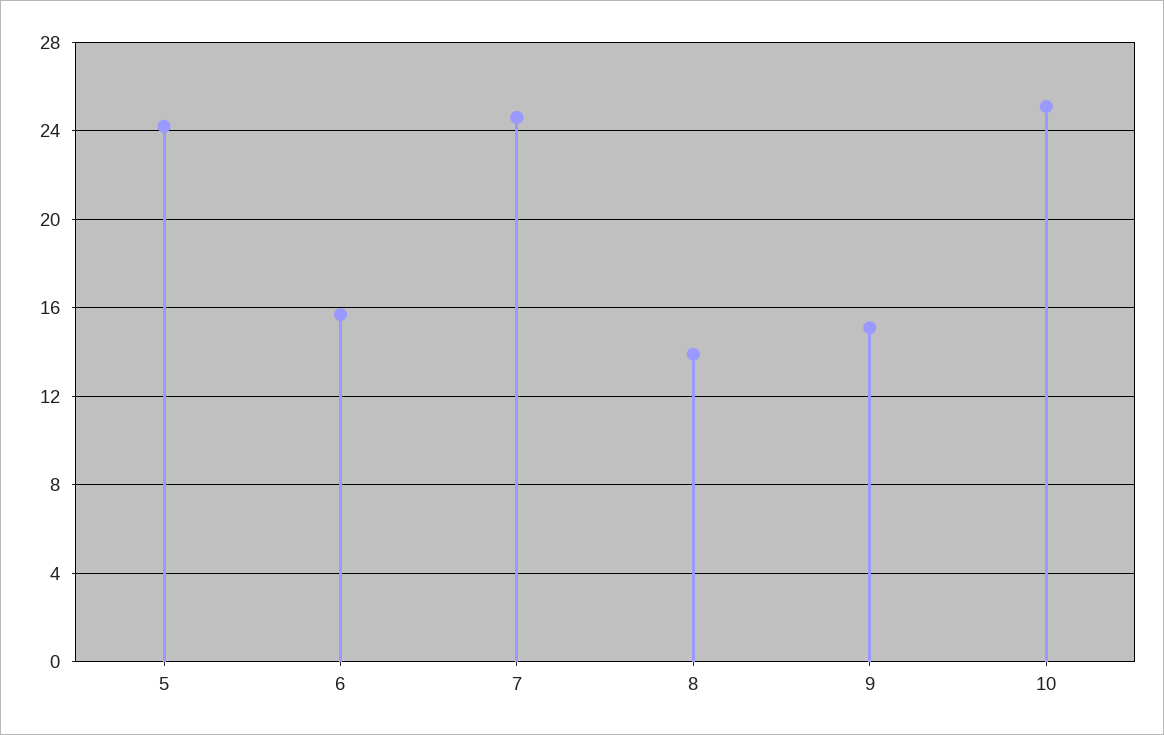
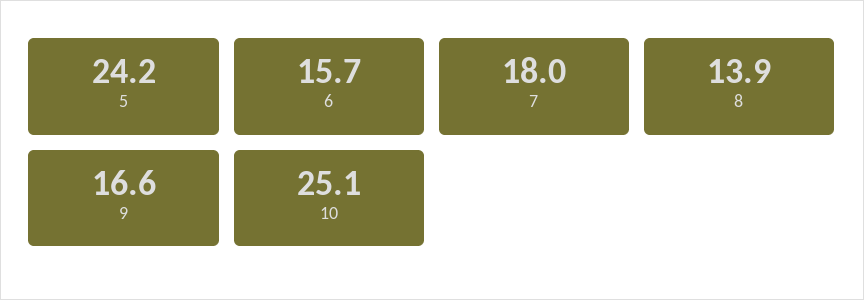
  {
    "5": 24.2,
    "6": 15.7,
-   "7": 24.5,
+   "7": 18,
    "8": 13.9,
-   "9": 15,
+   "9": 16.6,
    "10": 25.1
  }

